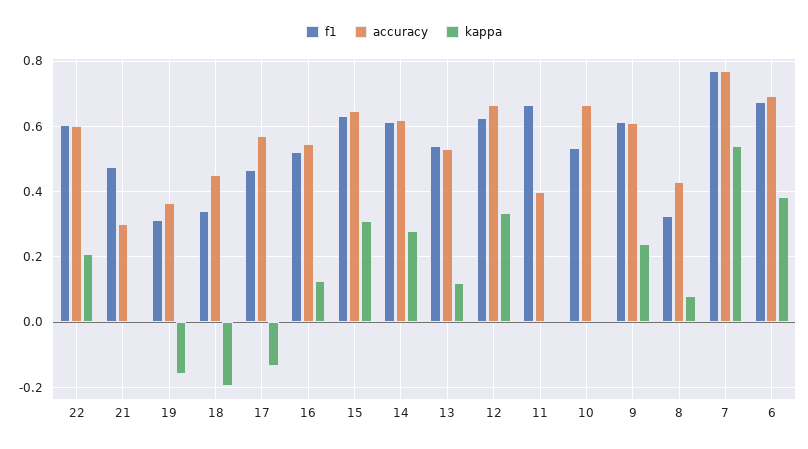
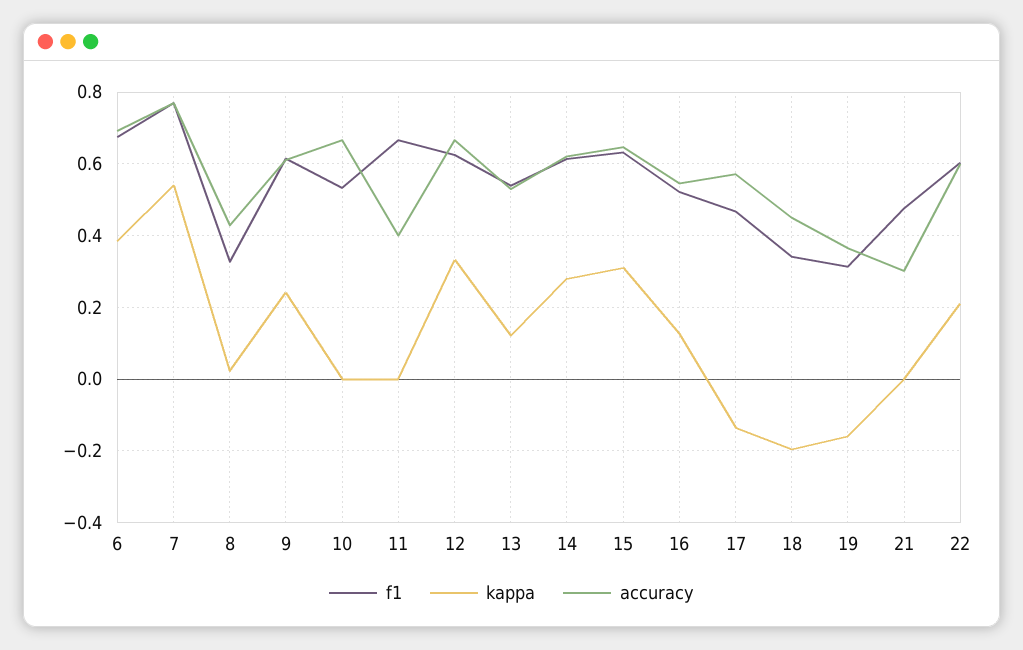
  {
    "f1": {
      "22": 0.6,
      "21": 0.48,
      "19": 0.32,
      "18": 0.34,
      "17": 0.46,
      "16": 0.52,
      "15": 0.64,
      "14": 0.62,
      "13": 0.54,
      "12": 0.62,
      "11": 0.66,
      "10": 0.54,
      "9": 0.62,
      "8": 0.32,
      "7": 0.76,
      "6": 0.68
    },
    "accuracy": {
      "22": 0.6,
      "21": 0.3,
      "19": 0.36,
      "18": 0.46,
      "17": 0.58,
      "16": 0.54,
      "15": 0.64,
      "14": 0.62,
      "13": 0.52,
      "12": 0.66,
      "11": 0.4,
      "10": 0.66,
      "9": 0.62,
      "8": 0.42,
      "7": 0.76,
      "6": 0.7
    },
    "kappa": {
      "22": 0.22,
      "21": 0,
      "19": -0.16,
      "18": -0.2,
      "17": -0.14,
      "16": 0.12,
      "15": 0.32,
      "14": 0.28,
      "13": 0.12,
      "12": 0.34,
      "11": 0,
      "10": 0,
      "9": 0.24,
-     "8": 0.08,
+     "8": 0.02,
      "7": 0.54,
      "6": 0.38
    }
  }

